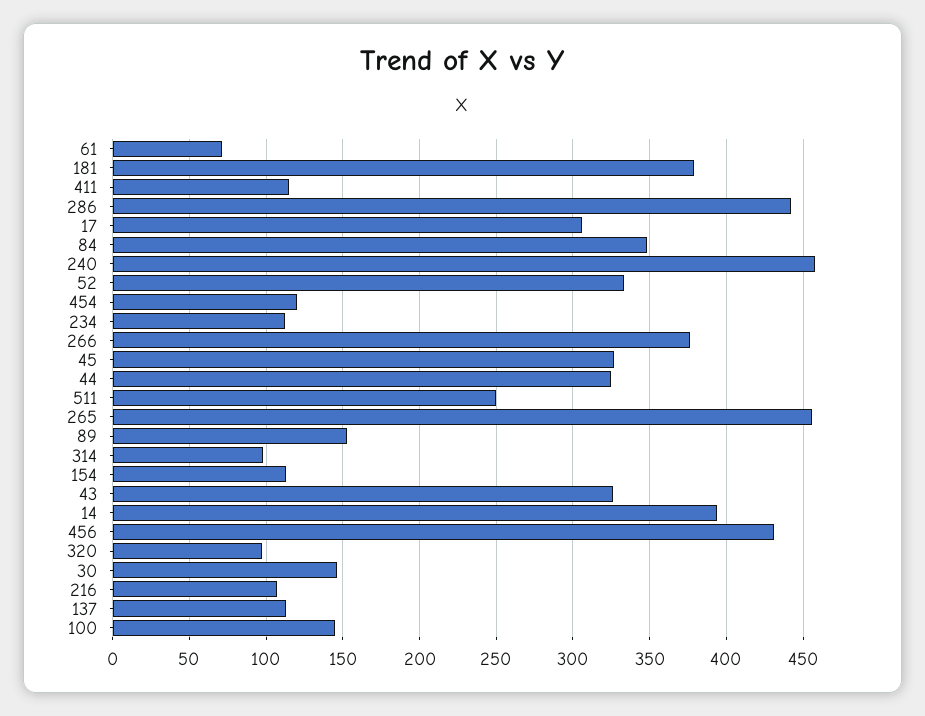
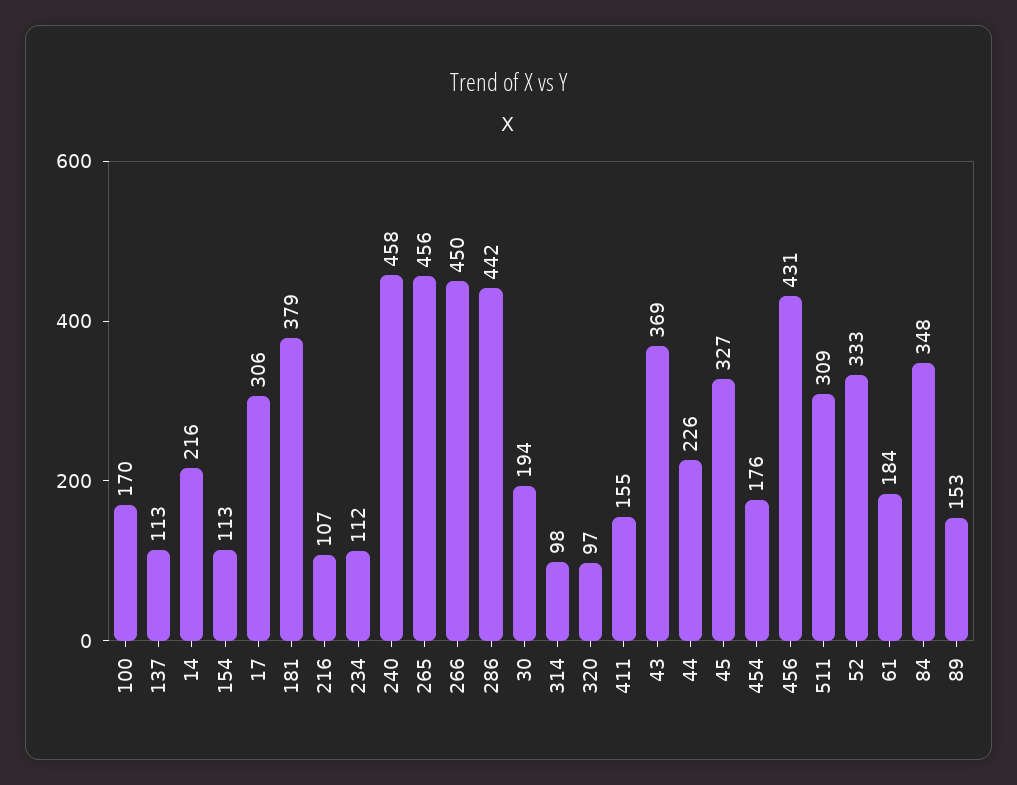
  {
-   "61": 70,
+   "61": 184,
    "181": 379,
-   "411": 115,
+   "411": 155,
    "286": 442,
    "17": 306,
    "84": 348,
    "240": 458,
    "52": 333,
-   "454": 120,
+   "454": 176,
    "234": 112,
-   "266": 375,
+   "266": 450,
    "45": 327,
-   "44": 325,
+   "44": 226,
-   "511": 250,
+   "511": 309,
    "265": 456,
    "89": 153,
    "314": 98,
    "154": 113,
-   "43": 325,
+   "43": 369,
-   "14": 395,
+   "14": 216,
    "456": 431,
    "320": 97,
-   "30": 145,
+   "30": 194,
    "216": 107,
    "137": 113,
-   "100": 145
+   "100": 170
  }

